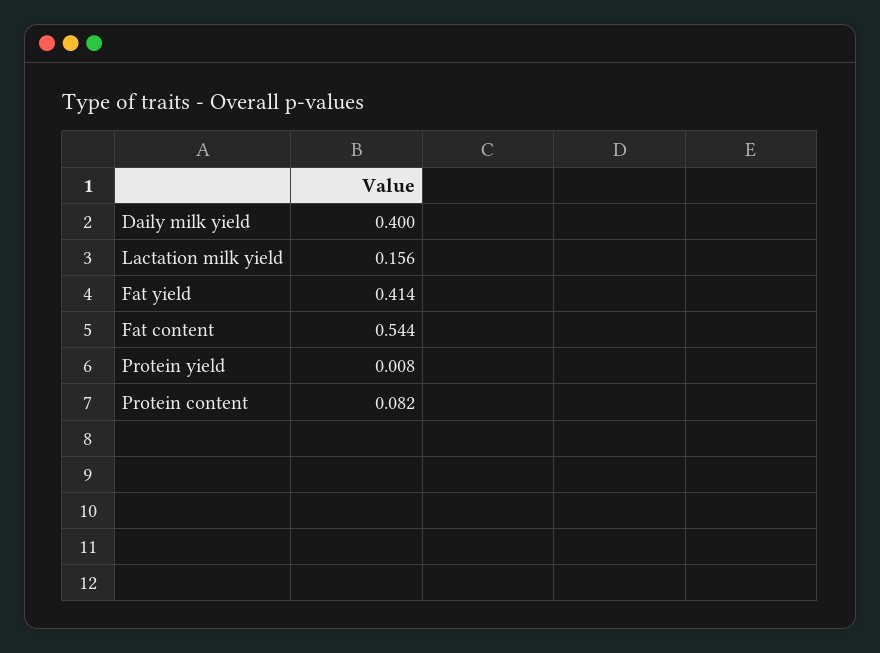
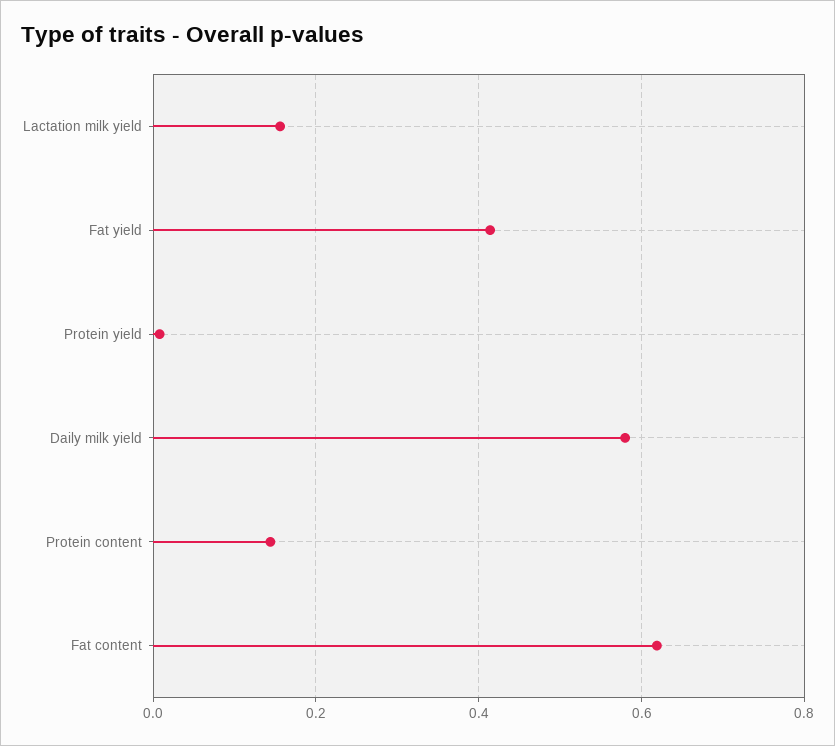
  {
-   "Daily milk yield": 0.4,
+   "Daily milk yield": 0.58,
    "Lactation milk yield": 0.156,
    "Fat yield": 0.414,
-   "Fat content": 0.544,
+   "Fat content": 0.62,
    "Protein yield": 0.008,
-   "Protein content": 0.082
+   "Protein content": 0.14
  }

